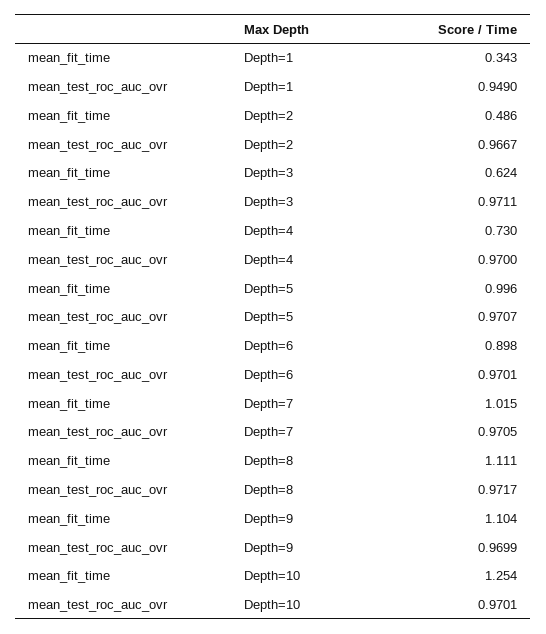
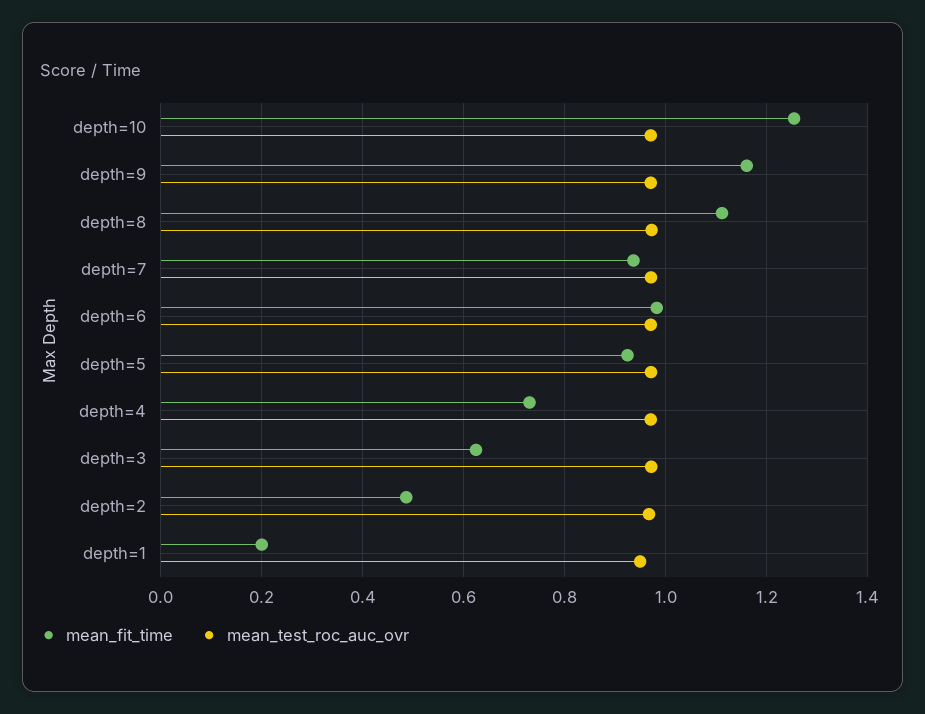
  {
    "mean_fit_time": {
-     "Depth=1": 0.343,
+     "Depth=1": 0.2,
      "Depth=2": 0.486,
      "Depth=3": 0.624,
      "Depth=4": 0.73,
-     "Depth=5": 0.996,
+     "Depth=5": 0.92,
-     "Depth=6": 0.898,
+     "Depth=6": 0.98,
-     "Depth=7": 1.015,
+     "Depth=7": 0.94,
      "Depth=8": 1.111,
-     "Depth=9": 1.104,
+     "Depth=9": 1.16,
      "Depth=10": 1.254
    },
    "mean_test_roc_auc_ovr": {
      "Depth=1": 0.949,
      "Depth=2": 0.9667,
      "Depth=3": 0.9711,
      "Depth=4": 0.97,
      "Depth=5": 0.9707,
      "Depth=6": 0.9701,
      "Depth=7": 0.9705,
      "Depth=8": 0.9717,
      "Depth=9": 0.9699,
      "Depth=10": 0.9701
    }
  }

